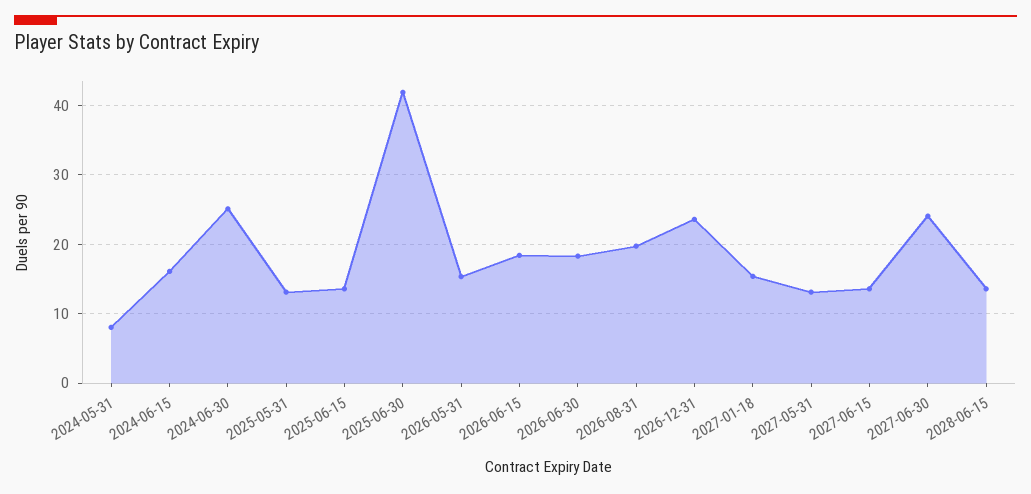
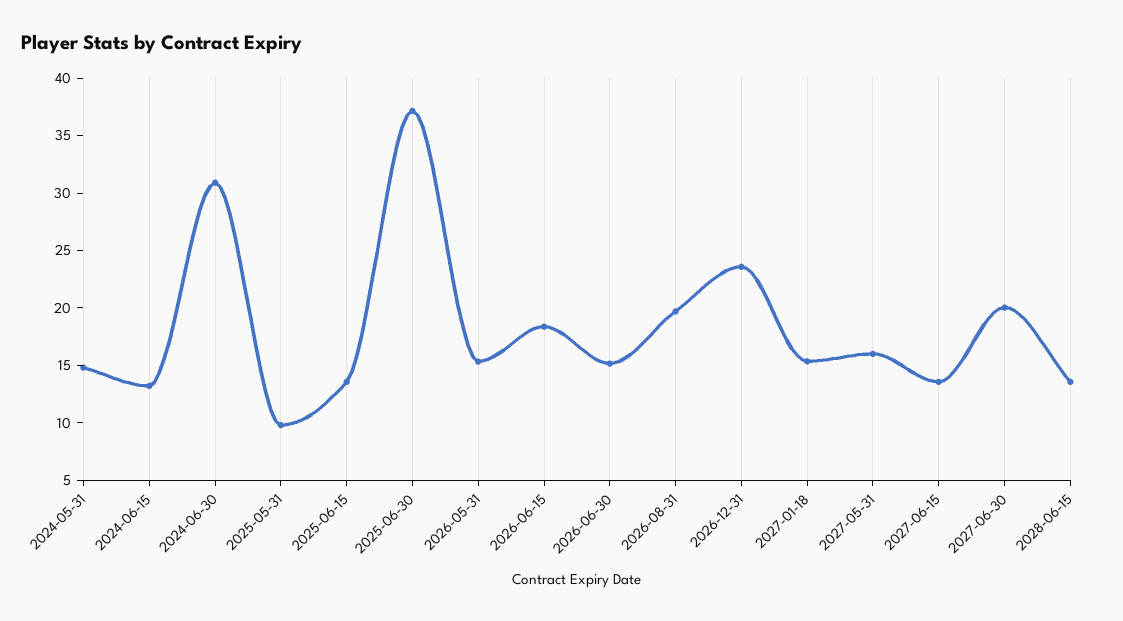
  {
-   "2024-05-31": 8,
+   "2024-05-31": 15,
-   "2024-06-15": 16,
+   "2024-06-15": 13,
-   "2024-06-30": 25,
+   "2024-06-30": 31,
-   "2025-05-31": 13,
+   "2025-05-31": 10,
    "2025-06-15": 14,
-   "2025-06-30": 42,
+   "2025-06-30": 37,
    "2026-05-31": 15,
    "2026-06-15": 18,
-   "2026-06-30": 18,
+   "2026-06-30": 15,
    "2026-08-31": 20,
    "2026-12-31": 24,
    "2027-01-18": 15,
-   "2027-05-31": 13,
+   "2027-05-31": 16,
    "2027-06-15": 14,
-   "2027-06-30": 24,
+   "2027-06-30": 20,
    "2028-06-15": 14
  }

